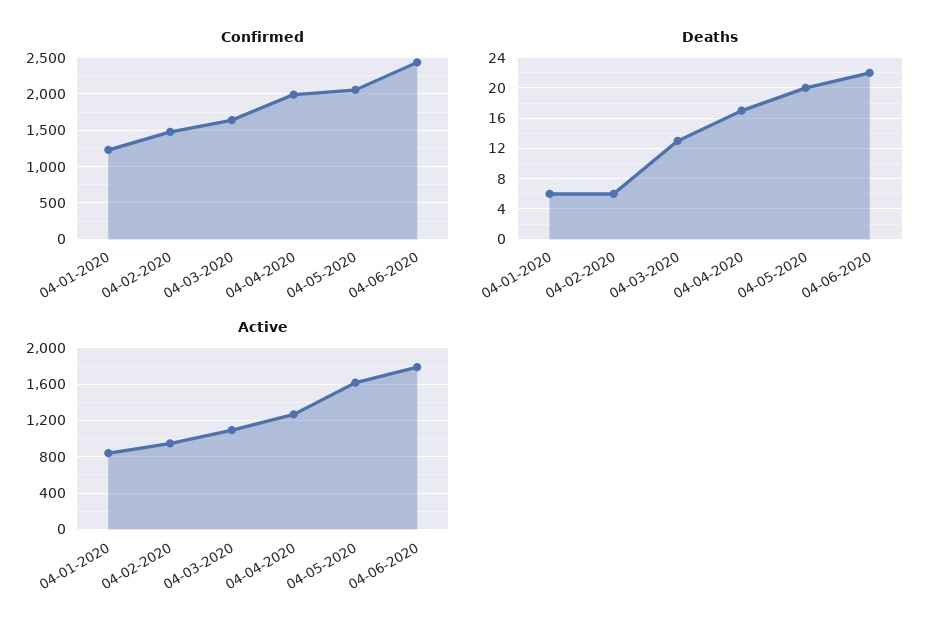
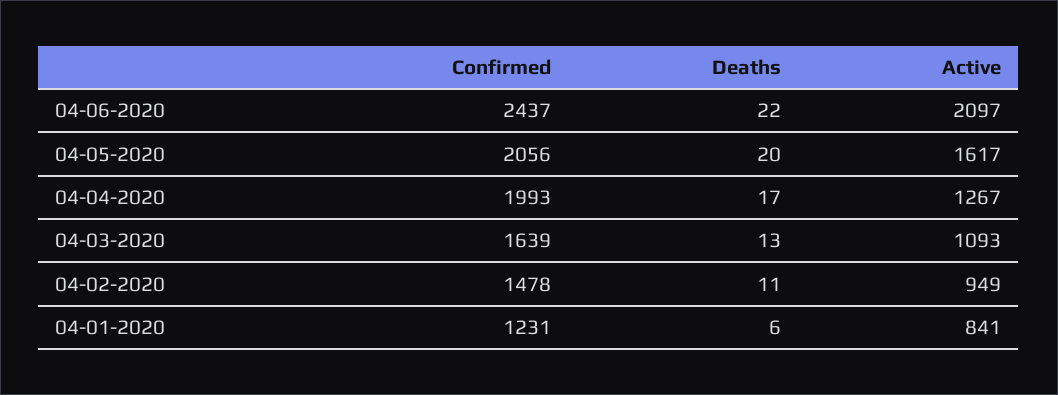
  {
    "Confirmed": {
      "04-01-2020": 1231,
      "04-02-2020": 1478,
      "04-03-2020": 1639,
      "04-04-2020": 1993,
      "04-05-2020": 2056,
      "04-06-2020": 2437
    },
    "Deaths": {
      "04-01-2020": 6,
-     "04-02-2020": 6,
+     "04-02-2020": 11,
      "04-03-2020": 13,
      "04-04-2020": 17,
      "04-05-2020": 20,
      "04-06-2020": 22
    },
    "Active": {
      "04-01-2020": 841,
      "04-02-2020": 949,
      "04-03-2020": 1093,
      "04-04-2020": 1267,
      "04-05-2020": 1617,
-     "04-06-2020": 1800
+     "04-06-2020": 2097
    }
  }

